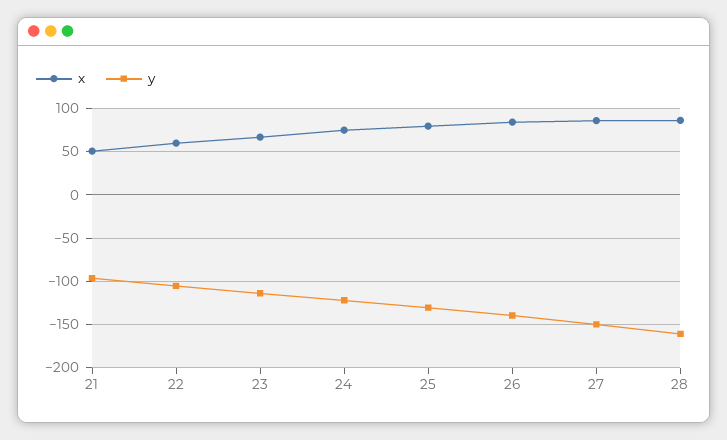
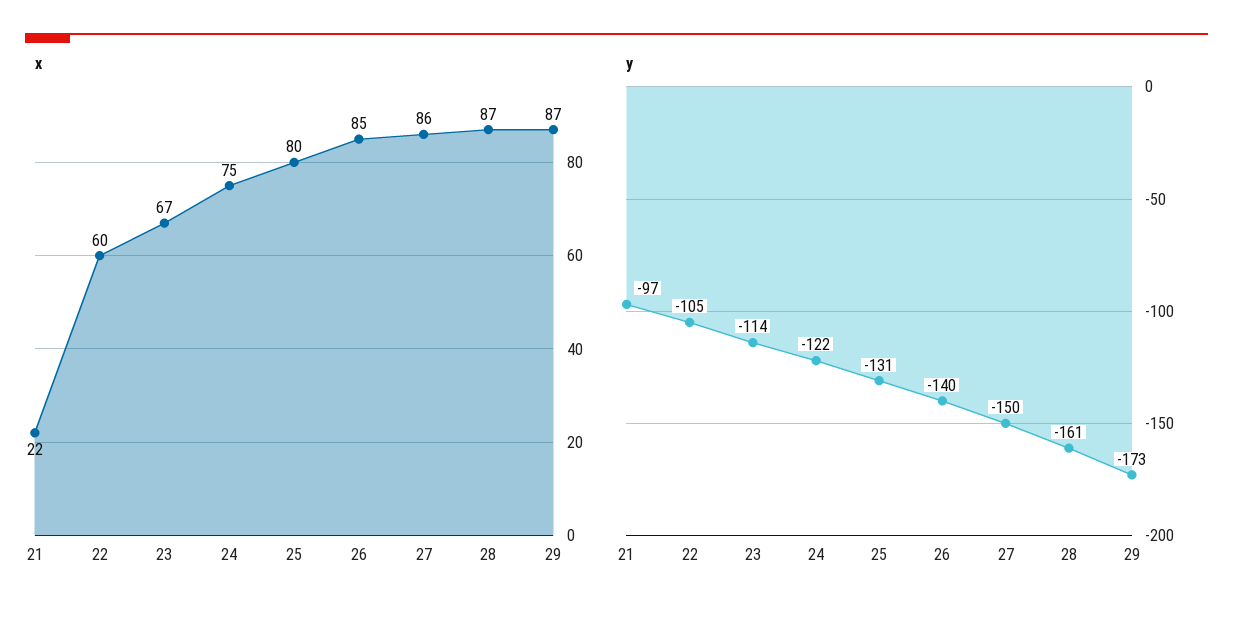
  {
    "x": {
-     "21": 50,
+     "21": 22,
      "22": 60,
      "23": 67,
      "24": 75,
      "25": 80,
      "26": 85,
      "27": 86,
-     "28": 87
+     "28": 87,
+     "29": 87
    },
    "y": {
      "21": -97,
      "22": -105,
      "23": -114,
      "24": -122,
      "25": -131,
      "26": -140,
      "27": -150,
-     "28": -161
+     "28": -161,
+     "29": -173
    }
  }

